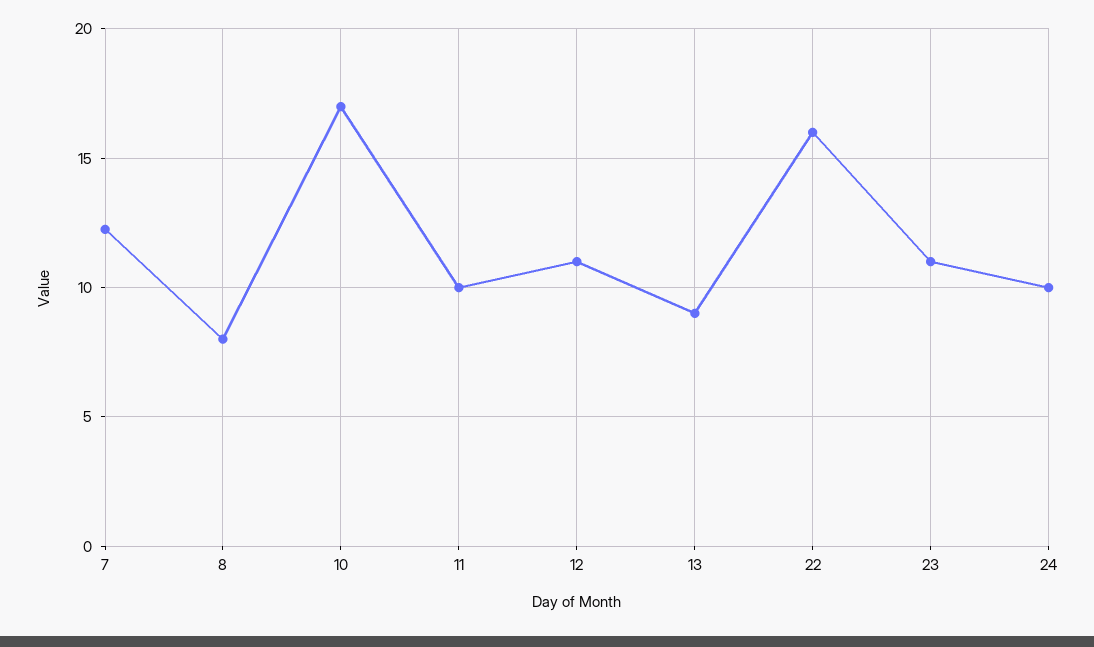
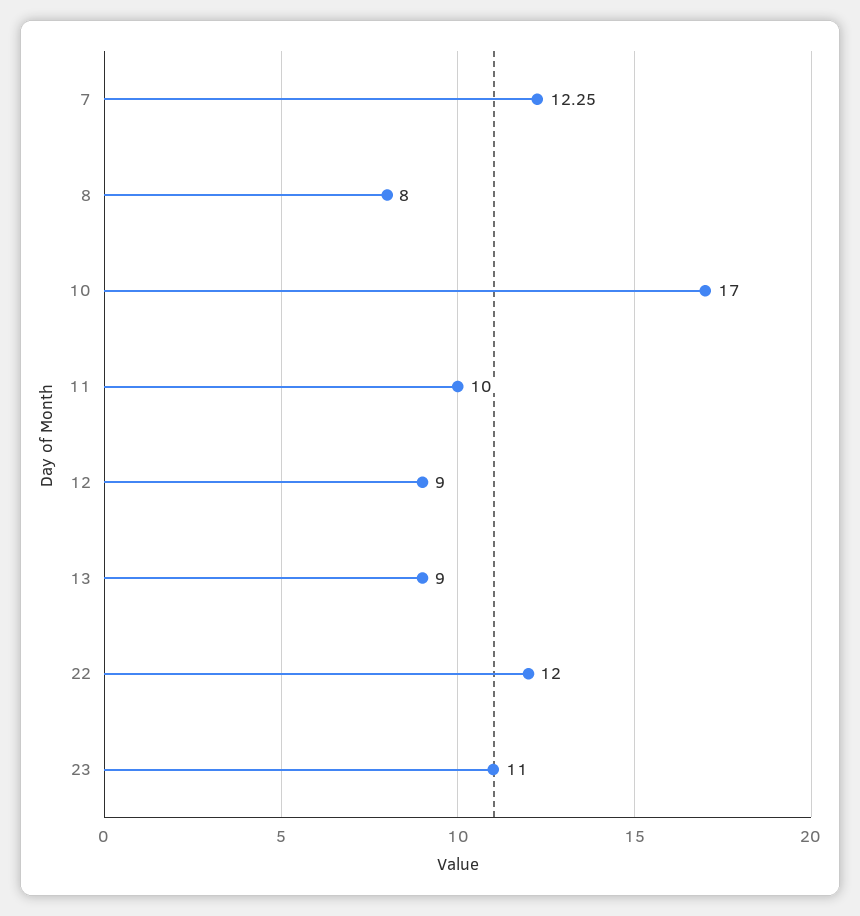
  {
    "7": 12.25,
    "8": 8,
    "10": 17,
    "11": 10,
-   "12": 11,
+   "12": 9,
    "13": 9,
-   "22": 16,
+   "22": 12,
-   "23": 11,
+   "23": 11
-   "24": 10
  }

